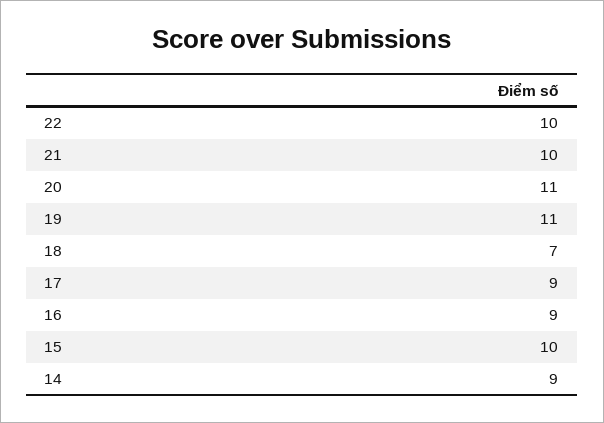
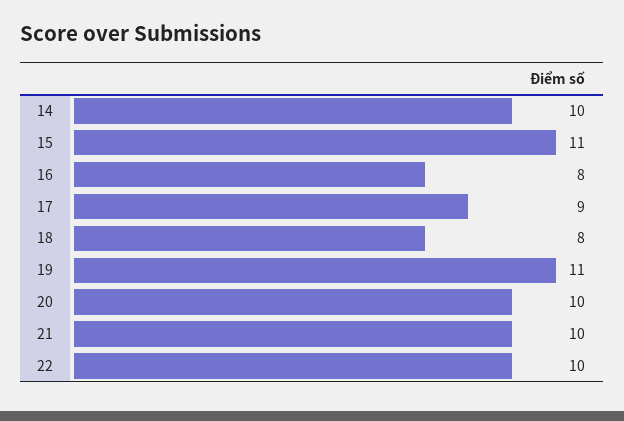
  {
    "22": 10,
    "21": 10,
-   "20": 11,
+   "20": 10,
    "19": 11,
-   "18": 7,
+   "18": 8,
    "17": 9,
-   "16": 9,
+   "16": 8,
-   "15": 10,
+   "15": 11,
-   "14": 9
+   "14": 10
  }

